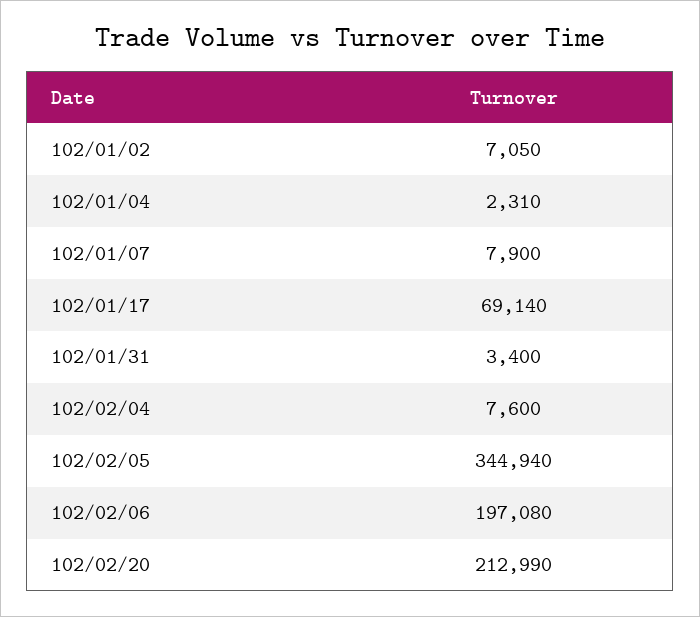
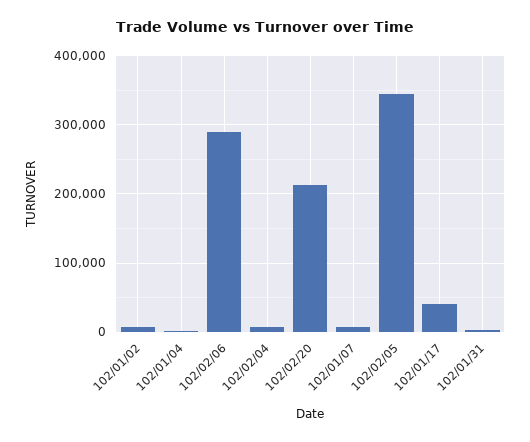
  {
    "102/01/02": 7050,
    "102/01/04": 2310,
    "102/01/07": 7900,
-   "102/01/17": 69140,
+   "102/01/17": 40000,
    "102/01/31": 3400,
    "102/02/04": 7600,
    "102/02/05": 344940,
-   "102/02/06": 197080,
+   "102/02/06": 290000,
    "102/02/20": 212990
  }

